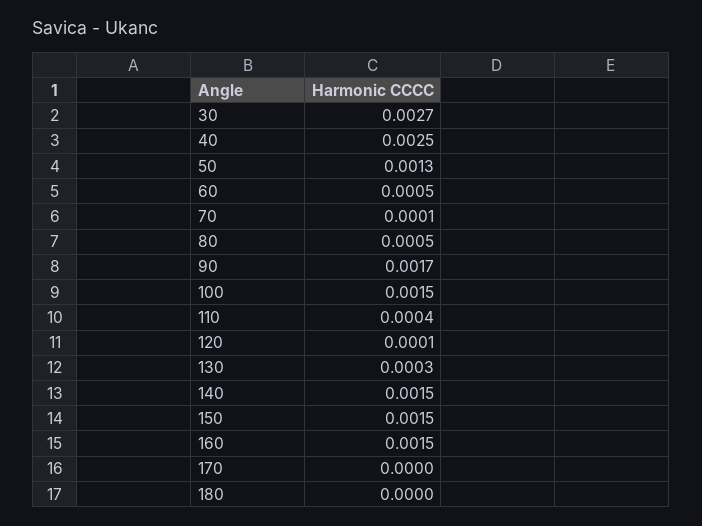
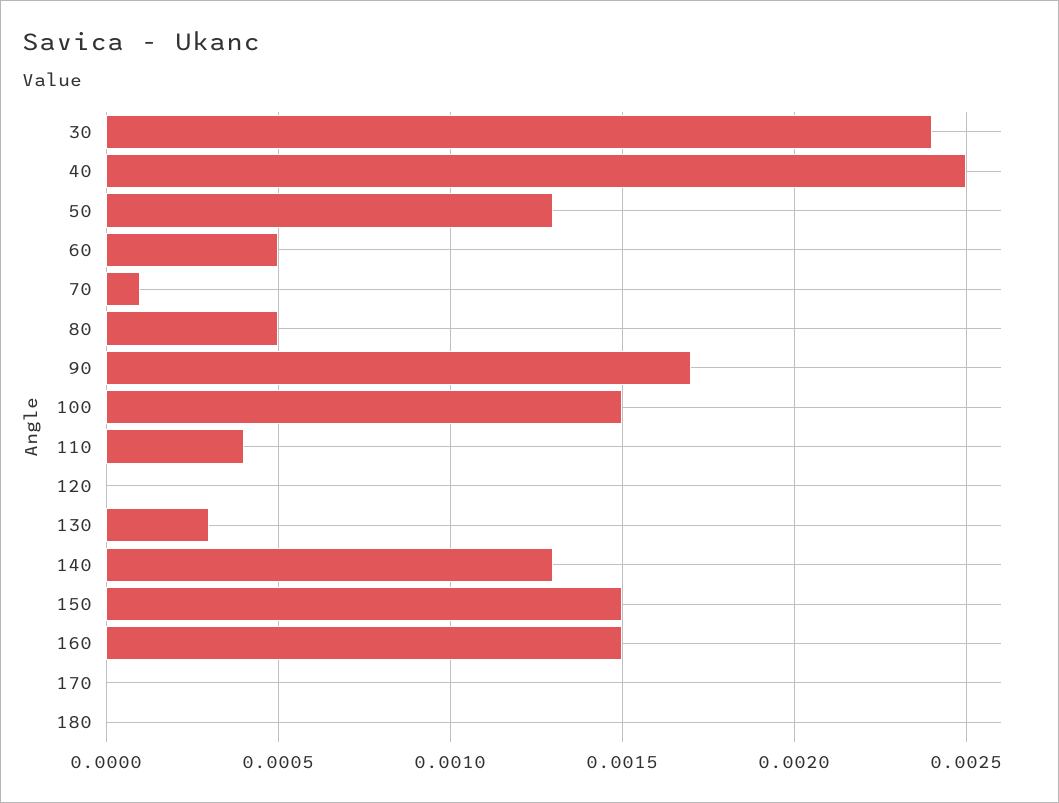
  {
-   "30": 0.0027,
+   "30": 0.0024,
    "40": 0.0025,
    "50": 0.0013,
    "60": 0.0005,
    "70": 0.0001,
    "80": 0.0005,
    "90": 0.0017,
    "100": 0.0015,
    "110": 0.0004,
-   "120": 0.0001,
+   "120": 0,
    "130": 0.0003,
-   "140": 0.0015,
+   "140": 0.0013,
    "150": 0.0015,
    "160": 0.0015,
    "170": 0,
    "180": 0
  }

